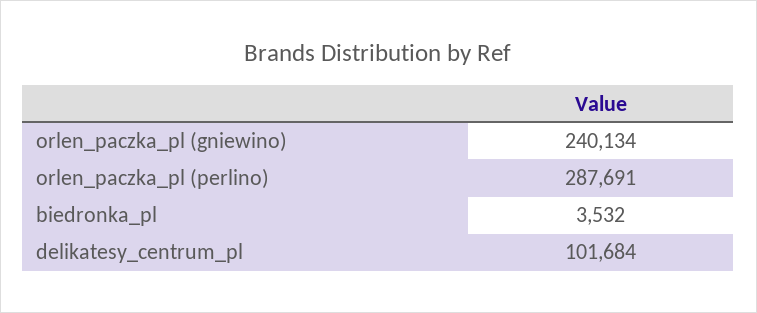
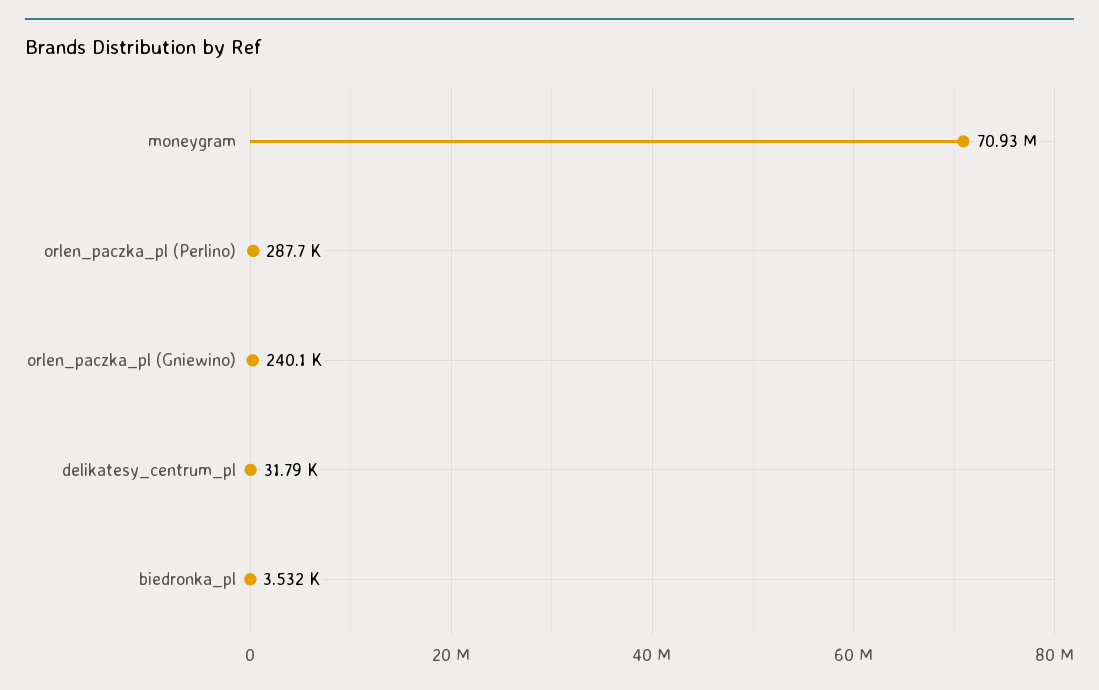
  {
    "orlen_paczka_pl (gniewino)": 240134,
    "orlen_paczka_pl (perlino)": 287691,
    "biedronka_pl": 3532,
-   "delikatesy_centrum_pl": 101684
+   "delikatesy_centrum_pl": 31790,
+   "moneygram": 70930000
  }

